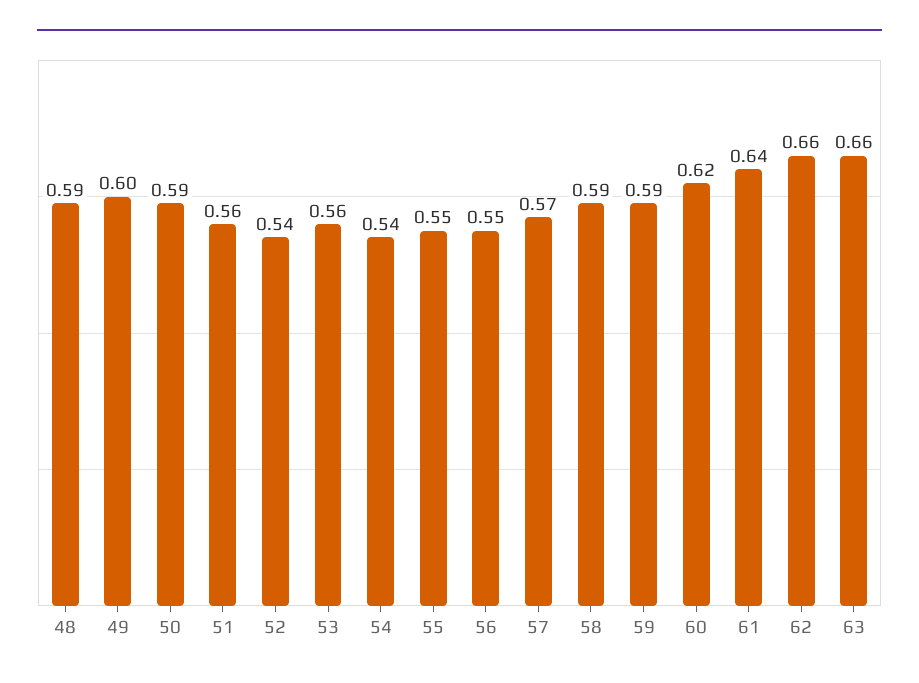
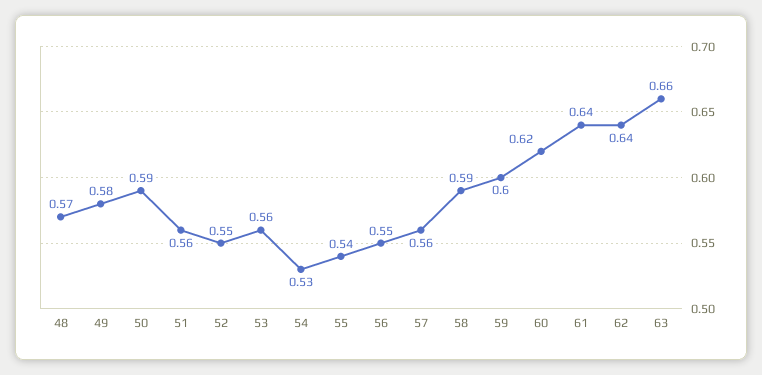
  {
-   "48": 0.59,
+   "48": 0.57,
-   "49": 0.6,
+   "49": 0.58,
    "50": 0.59,
    "51": 0.56,
-   "52": 0.54,
+   "52": 0.55,
    "53": 0.56,
-   "54": 0.54,
+   "54": 0.53,
-   "55": 0.55,
+   "55": 0.54,
    "56": 0.55,
-   "57": 0.57,
+   "57": 0.56,
    "58": 0.59,
-   "59": 0.59,
+   "59": 0.6,
    "60": 0.62,
    "61": 0.64,
-   "62": 0.66,
+   "62": 0.64,
    "63": 0.66
  }

